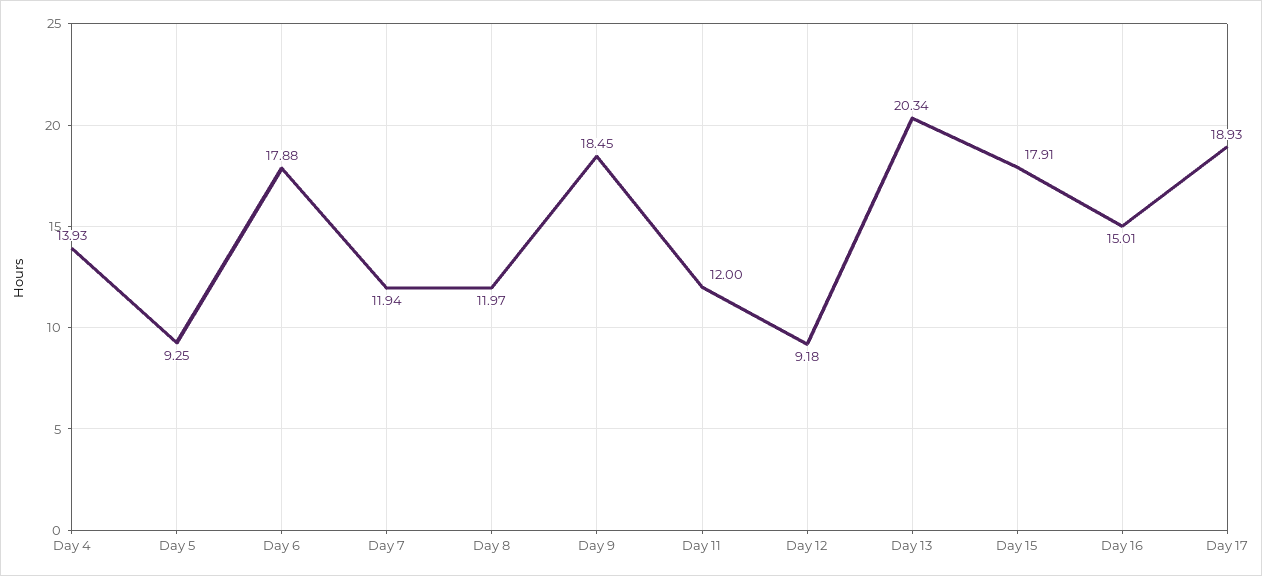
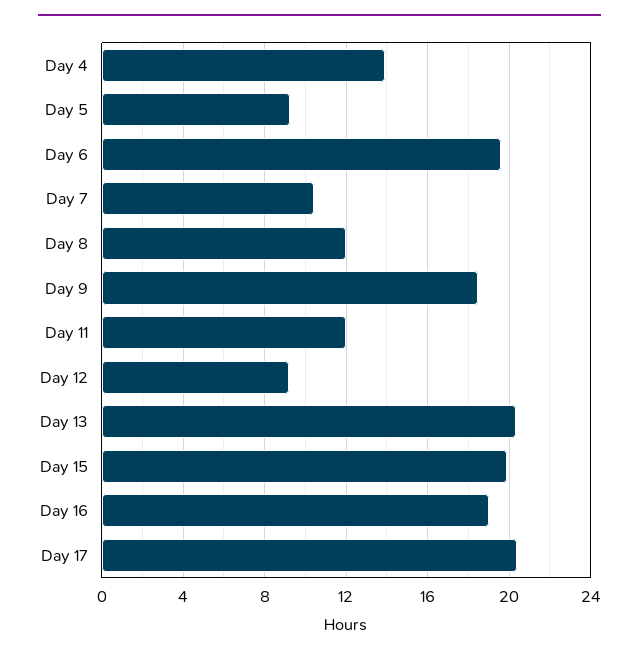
  {
    "Day 4": 13.93,
    "Day 5": 9.25,
-   "Day 6": 17.88,
+   "Day 6": 19.5,
-   "Day 7": 11.94,
+   "Day 7": 10.5,
    "Day 8": 11.97,
    "Day 9": 18.45,
    "Day 11": 12,
    "Day 12": 9.18,
    "Day 13": 20.34,
-   "Day 15": 17.91,
+   "Day 15": 20,
-   "Day 16": 15.01,
+   "Day 16": 19,
-   "Day 17": 18.93
+   "Day 17": 20.5
  }

